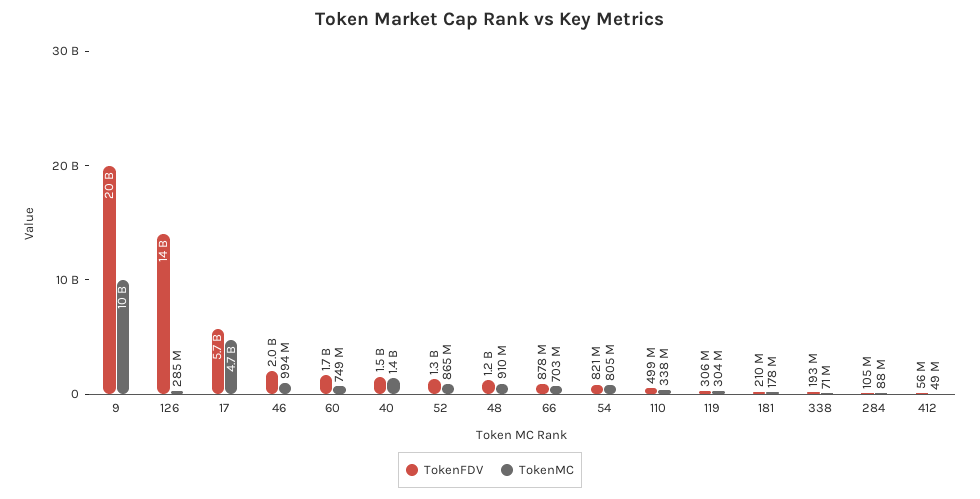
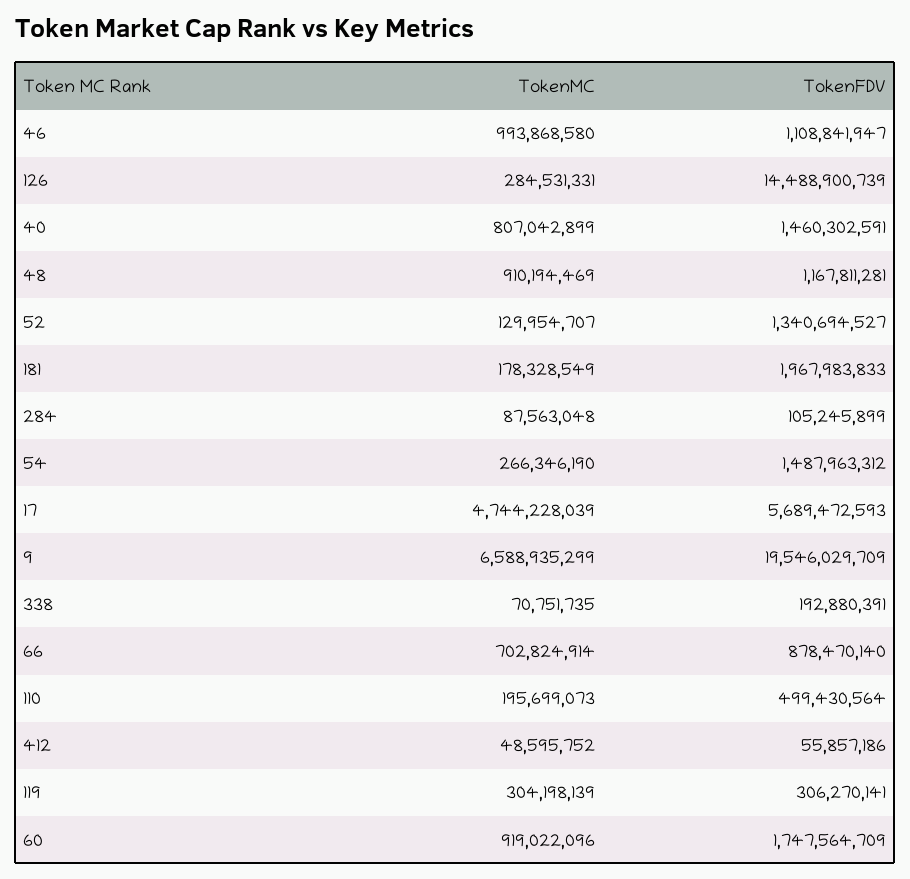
  {
    "TokenFDV": {
      "9": 19546029709,
      "126": 14488900739,
      "17": 5689472593,
-     "46": 2000000000,
+     "46": 1108841947,
      "60": 1747564709,
      "40": 1460302591,
      "52": 1340694527,
      "48": 1167811281,
      "66": 878470140,
-     "54": 821000000,
+     "54": 1487963312,
      "110": 499430564,
      "119": 306270141,
-     "181": 210000000,
+     "181": 1967983833,
      "338": 192880391,
      "284": 105245899,
      "412": 55857186
    },
    "TokenMC": {
-     "9": 10000000000,
+     "9": 6588935299,
      "126": 284531331,
      "17": 4744228039,
      "46": 993868580,
-     "60": 749000000,
+     "60": 919022096,
-     "40": 1400000000,
+     "40": 807042899,
-     "52": 865000000,
+     "52": 129954707,
      "48": 910194469,
      "66": 702824914,
-     "54": 805000000,
+     "54": 266346190,
-     "110": 338000000,
+     "110": 195699073,
      "119": 304198139,
      "181": 178328549,
      "338": 70751735,
      "284": 87563048,
      "412": 48595752
    }
  }

